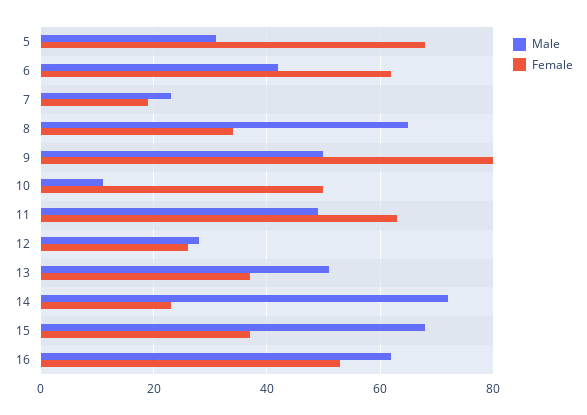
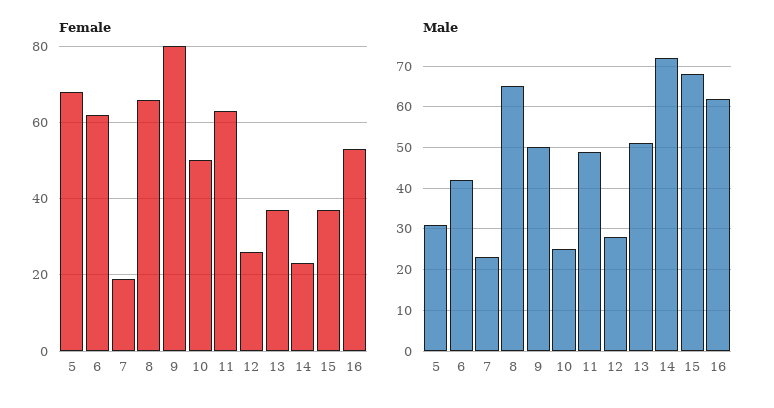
  {
    "Male": {
      "5": 30,
      "6": 40,
      "7": 25,
      "8": 65,
      "9": 50,
-     "10": 10,
+     "10": 25,
      "11": 50,
      "12": 30,
      "13": 50,
      "14": 70,
      "15": 70,
      "16": 60
    },
    "Female": {
      "5": 70,
      "6": 60,
      "7": 20,
-     "8": 35,
+     "8": 65,
      "9": 80,
      "10": 50,
      "11": 65,
      "12": 25,
      "13": 35,
      "14": 25,
      "15": 35,
      "16": 55
    }
  }

